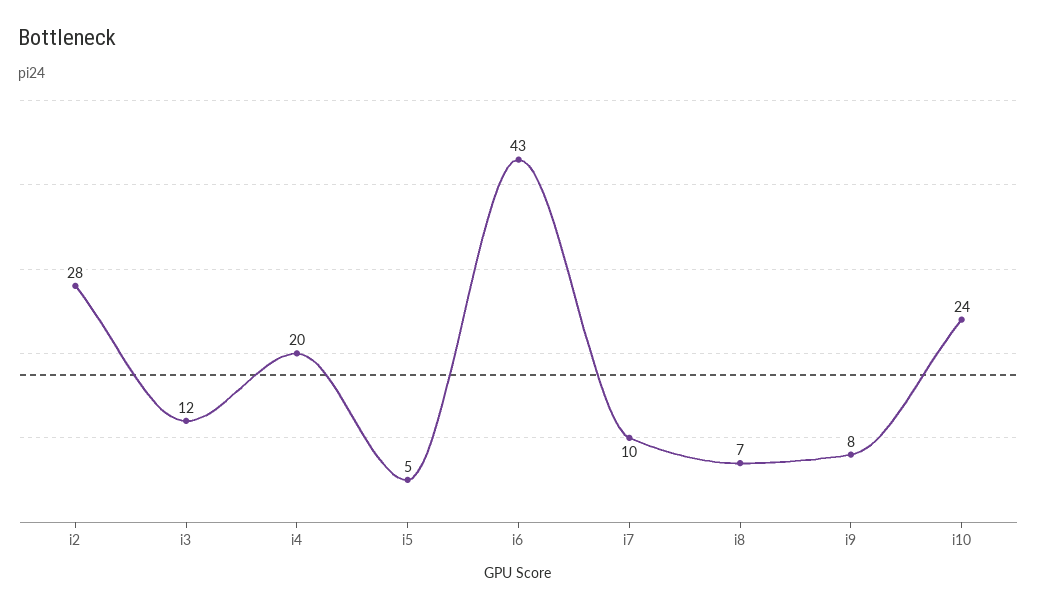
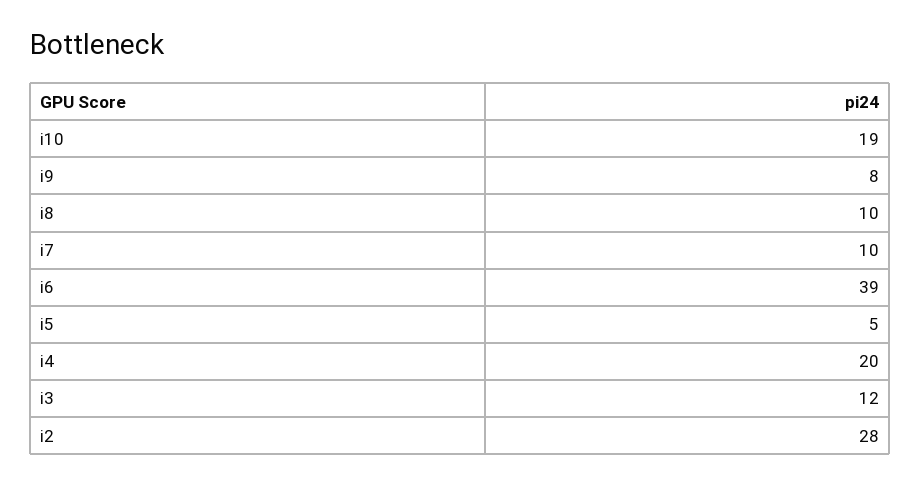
  {
    "i2": 28,
    "i3": 12,
    "i4": 20,
    "i5": 5,
-   "i6": 43,
+   "i6": 39,
    "i7": 10,
-   "i8": 7,
+   "i8": 10,
    "i9": 8,
-   "i10": 24
+   "i10": 19
  }

